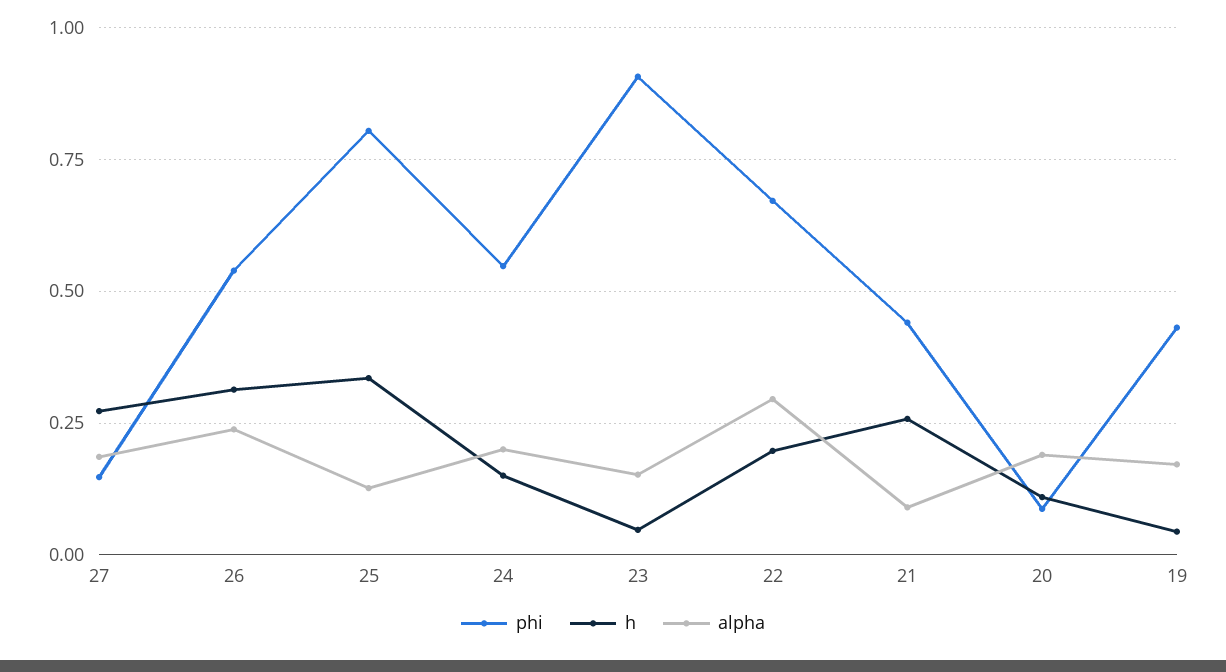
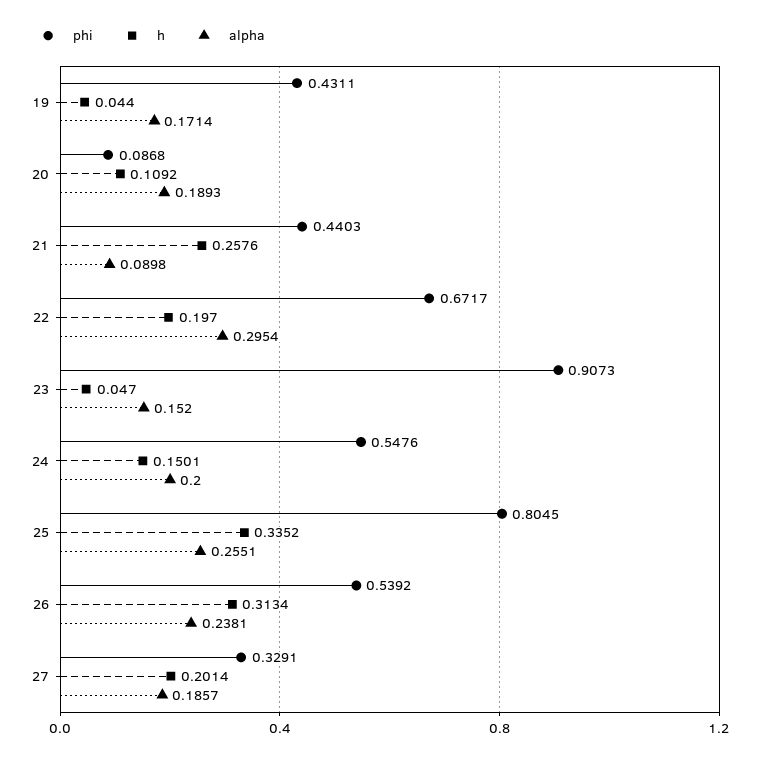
  {
    "phi": {
-     "27": 0.15,
+     "27": 0.3291,
      "26": 0.5392,
      "25": 0.8045,
      "24": 0.5476,
      "23": 0.9073,
      "22": 0.6717,
      "21": 0.4403,
      "20": 0.0868,
      "19": 0.4311
    },
    "h": {
-     "27": 0.275,
+     "27": 0.2014,
      "26": 0.3134,
      "25": 0.3352,
      "24": 0.1501,
      "23": 0.047,
      "22": 0.197,
      "21": 0.2576,
      "20": 0.1092,
      "19": 0.044
    },
    "alpha": {
      "27": 0.1857,
      "26": 0.2381,
-     "25": 0.125,
+     "25": 0.2551,
      "24": 0.2,
      "23": 0.152,
      "22": 0.2954,
      "21": 0.0898,
      "20": 0.1893,
      "19": 0.1714
    }
  }

